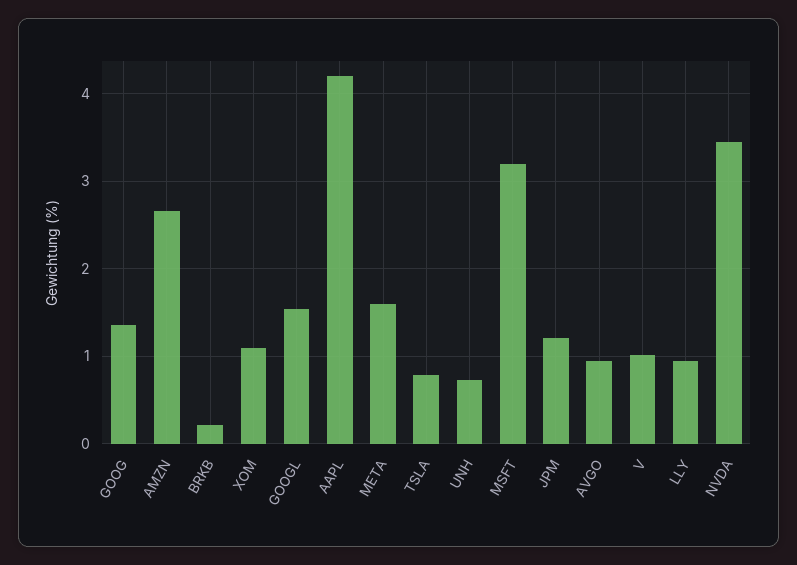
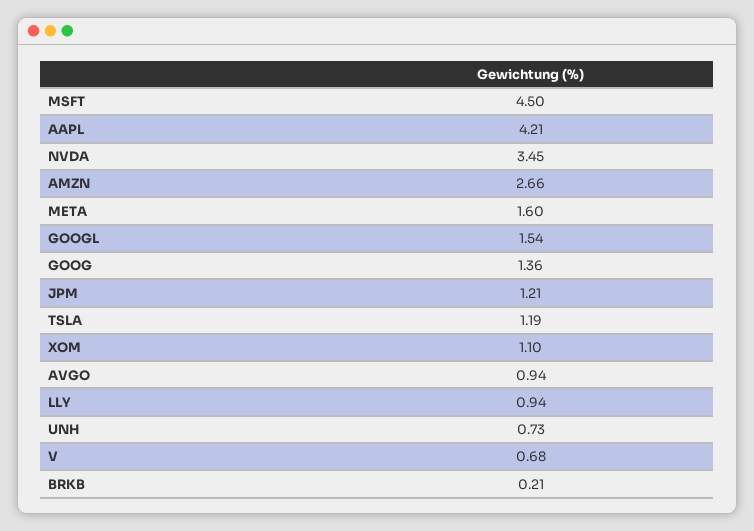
  {
    "GOOG": 1.36,
    "AMZN": 2.66,
    "BRKB": 0.21,
    "XOM": 1.1,
    "GOOGL": 1.54,
    "AAPL": 4.21,
    "META": 1.6,
-   "TSLA": 0.8,
+   "TSLA": 1.19,
    "UNH": 0.73,
-   "MSFT": 3.2,
+   "MSFT": 4.5,
    "JPM": 1.21,
    "AVGO": 0.94,
-   "V": 1,
+   "V": 0.68,
    "LLY": 0.94,
    "NVDA": 3.45
  }

